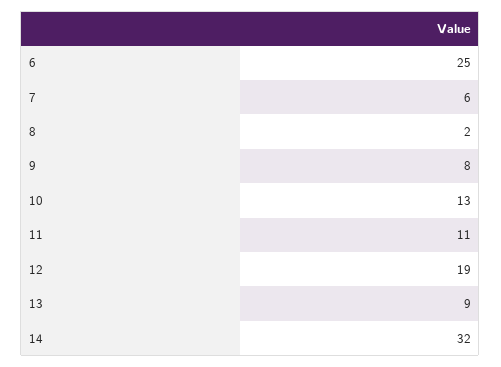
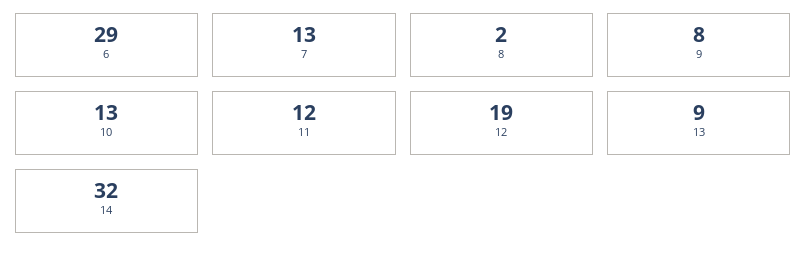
  {
-   "6": 25,
+   "6": 29,
-   "7": 6,
+   "7": 13,
    "8": 2,
    "9": 8,
    "10": 13,
-   "11": 11,
+   "11": 12,
    "12": 19,
    "13": 9,
    "14": 32
  }

